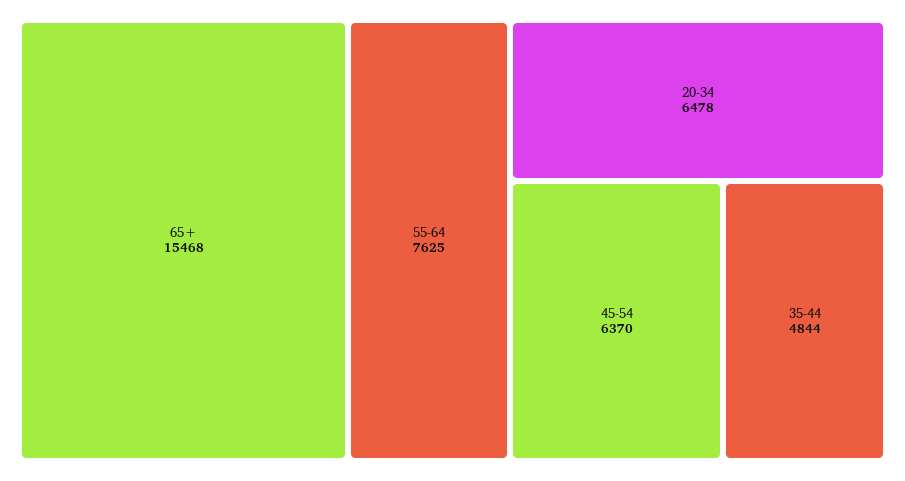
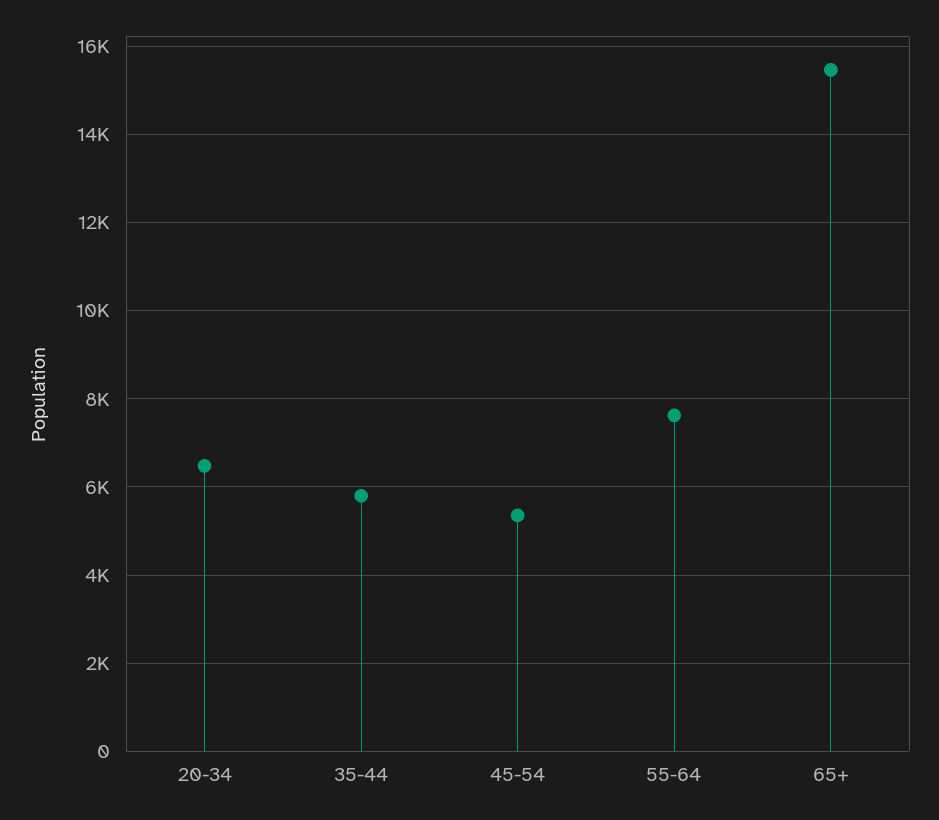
  {
    "65+": 15468,
    "55-64": 7625,
    "20-34": 6478,
-   "45-54": 6370,
+   "45-54": 5400,
-   "35-44": 4844
+   "35-44": 5800
  }

